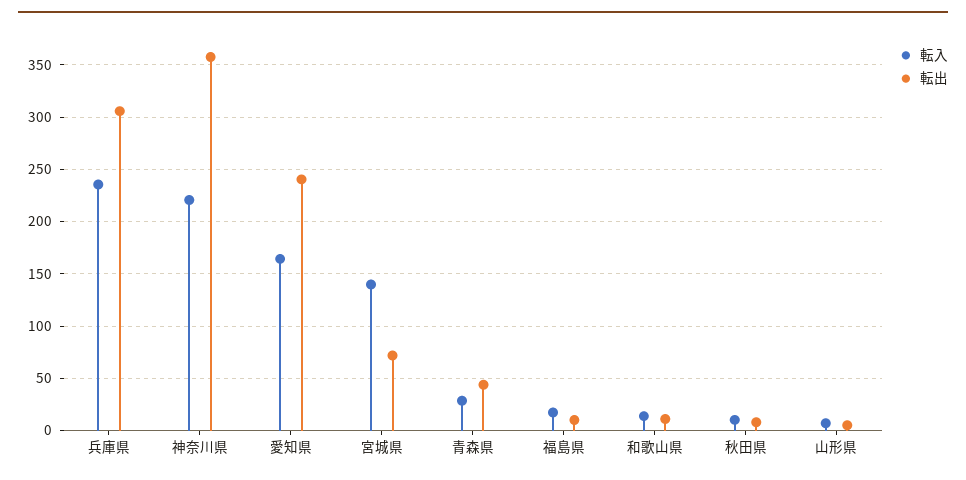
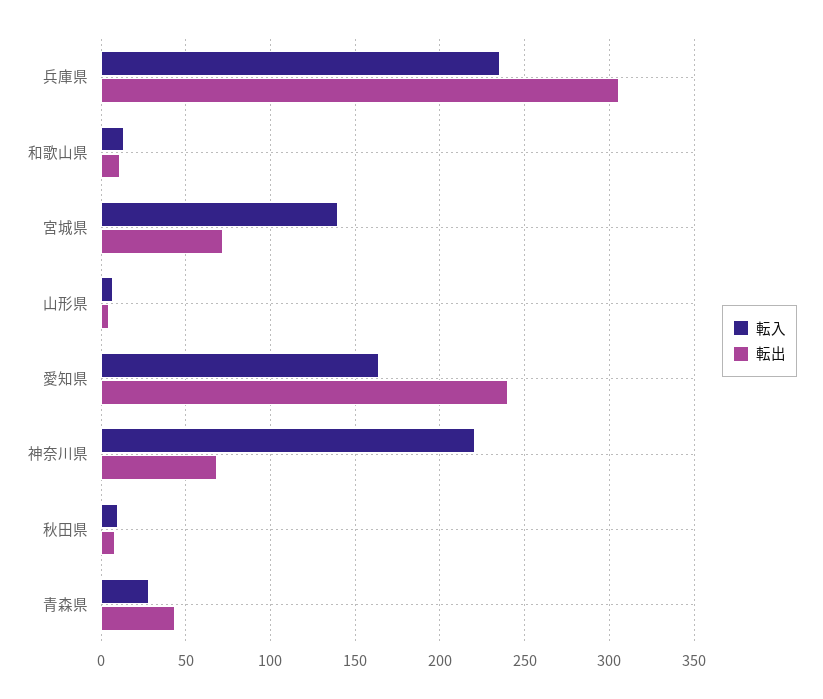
  {
    "転入": {
      "兵庫県": 235,
      "神奈川県": 220,
      "愛知県": 165,
      "宮城県": 140,
      "青森県": 30,
-     "福島県": 20,
      "和歌山県": 15,
      "秋田県": 10,
      "山形県": 5
    },
    "転出": {
      "兵庫県": 305,
-     "神奈川県": 360,
+     "神奈川県": 70,
      "愛知県": 240,
      "宮城県": 70,
      "青森県": 45,
-     "福島県": 10,
      "和歌山県": 10,
      "秋田県": 10,
      "山形県": 5
    }
  }

